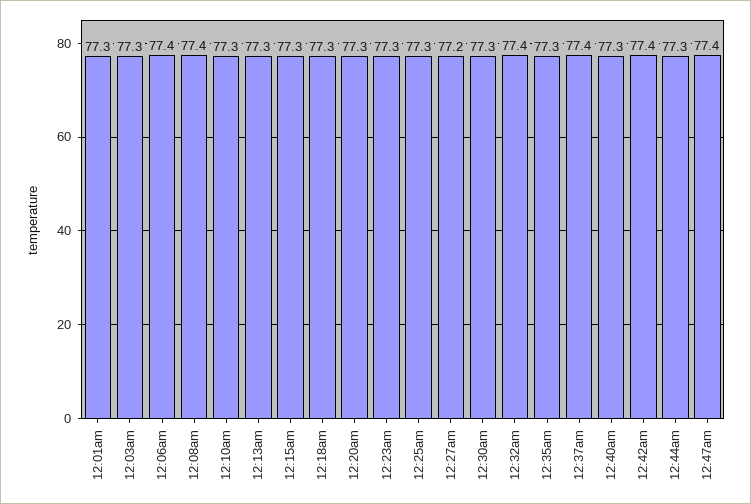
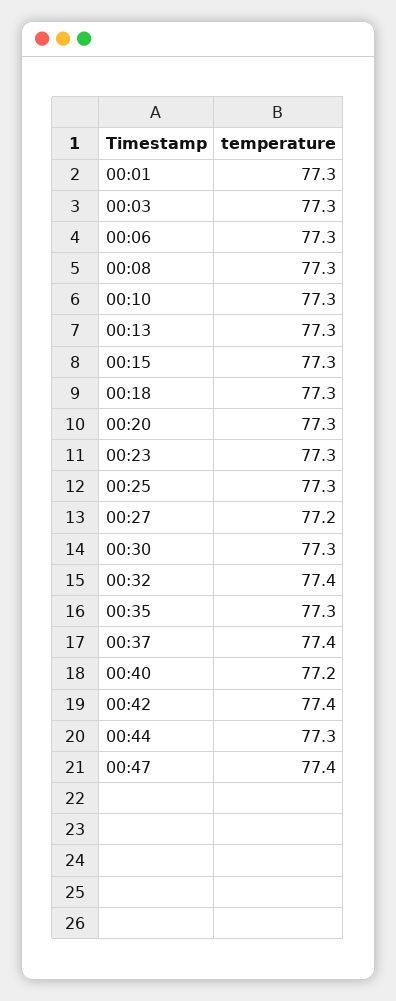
  {
    "12:01am": 77.3,
    "12:03am": 77.3,
-   "12:06am": 77.4,
+   "12:06am": 77.3,
-   "12:08am": 77.4,
+   "12:08am": 77.3,
    "12:10am": 77.3,
    "12:13am": 77.3,
    "12:15am": 77.3,
    "12:18am": 77.3,
    "12:20am": 77.3,
    "12:23am": 77.3,
    "12:25am": 77.3,
    "12:27am": 77.2,
    "12:30am": 77.3,
    "12:32am": 77.4,
    "12:35am": 77.3,
    "12:37am": 77.4,
-   "12:40am": 77.3,
+   "12:40am": 77.2,
    "12:42am": 77.4,
    "12:44am": 77.3,
    "12:47am": 77.4
  }

